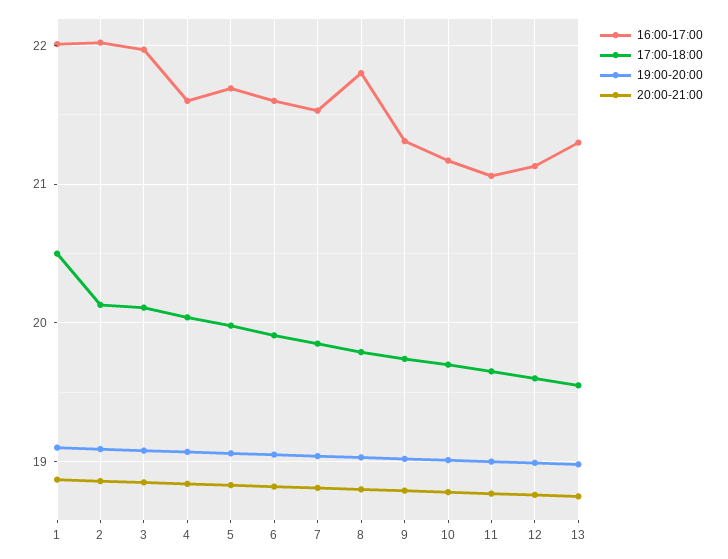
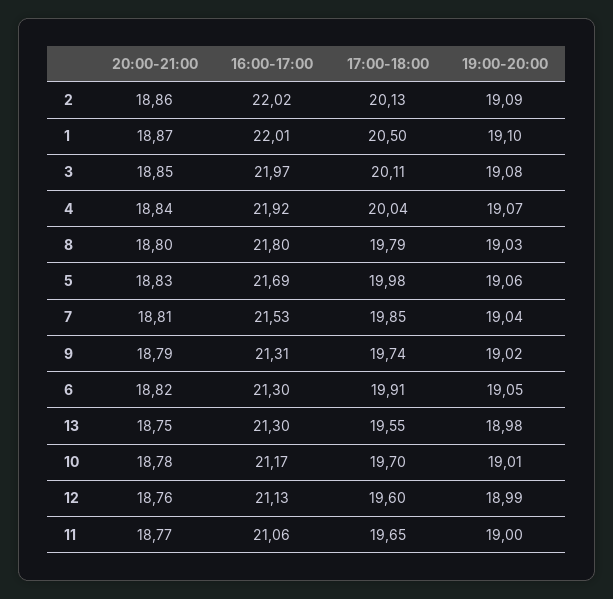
  {
    "16:00-17:00": {
      "1": 22.01,
      "2": 22.02,
      "3": 21.97,
-     "4": 21.6,
+     "4": 21.92,
      "5": 21.69,
-     "6": 21.6,
+     "6": 21.3,
      "7": 21.53,
      "8": 21.8,
      "9": 21.31,
      "10": 21.17,
      "11": 21.06,
      "12": 21.13,
      "13": 21.3
    },
    "17:00-18:00": {
      "1": 20.5,
      "2": 20.13,
      "3": 20.11,
      "4": 20.04,
      "5": 19.98,
      "6": 19.91,
      "7": 19.85,
      "8": 19.79,
      "9": 19.74,
      "10": 19.7,
      "11": 19.65,
      "12": 19.6,
      "13": 19.55
    },
    "19:00-20:00": {
      "1": 19.1,
      "2": 19.09,
      "3": 19.08,
      "4": 19.07,
      "5": 19.06,
      "6": 19.05,
      "7": 19.04,
      "8": 19.03,
      "9": 19.02,
      "10": 19.01,
      "11": 19,
      "12": 18.99,
      "13": 18.98
    },
    "20:00-21:00": {
      "1": 18.87,
      "2": 18.86,
      "3": 18.85,
      "4": 18.84,
      "5": 18.83,
      "6": 18.82,
      "7": 18.81,
      "8": 18.8,
      "9": 18.79,
      "10": 18.78,
      "11": 18.77,
      "12": 18.76,
      "13": 18.75
    }
  }

